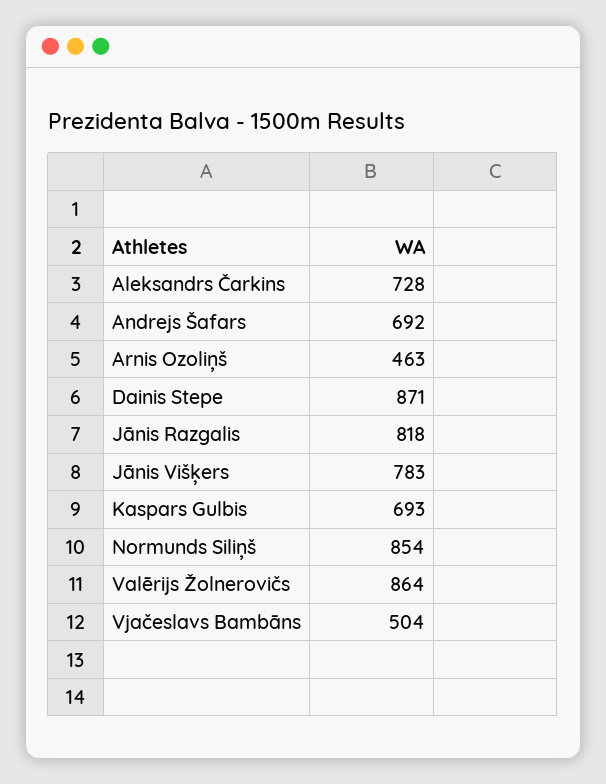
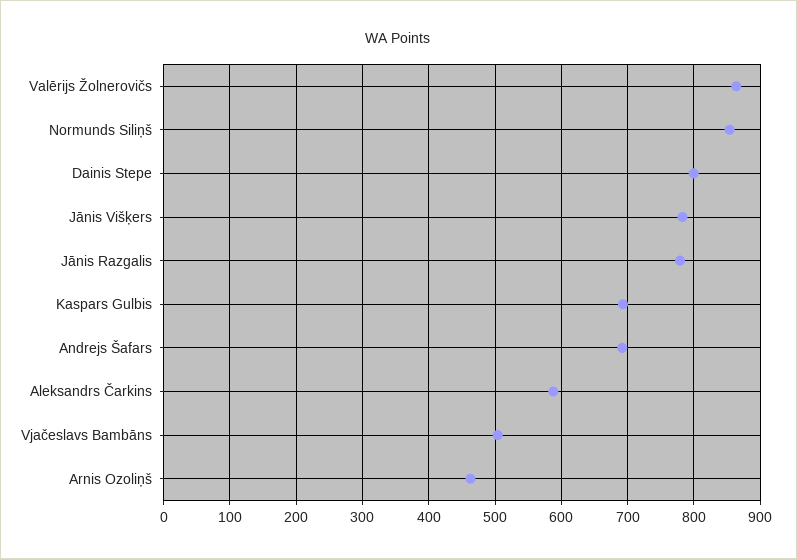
  {
-   "Aleksandrs Čarkins": 728,
+   "Aleksandrs Čarkins": 590,
    "Andrejs Šafars": 692,
    "Arnis Ozoliņš": 463,
-   "Dainis Stepe": 871,
+   "Dainis Stepe": 800,
-   "Jānis Razgalis": 818,
+   "Jānis Razgalis": 780,
    "Jānis Višķers": 783,
    "Kaspars Gulbis": 693,
    "Normunds Siliņš": 854,
    "Valērijs Žolnerovičs": 864,
    "Vjačeslavs Bambāns": 504
  }

